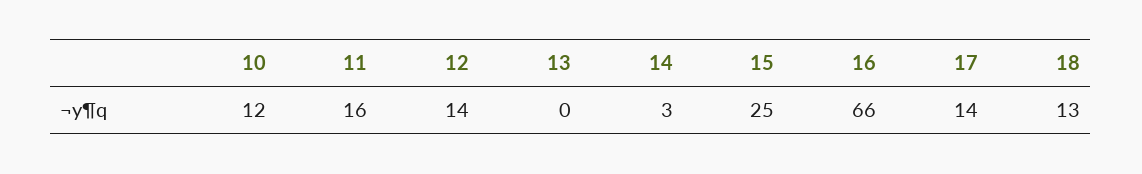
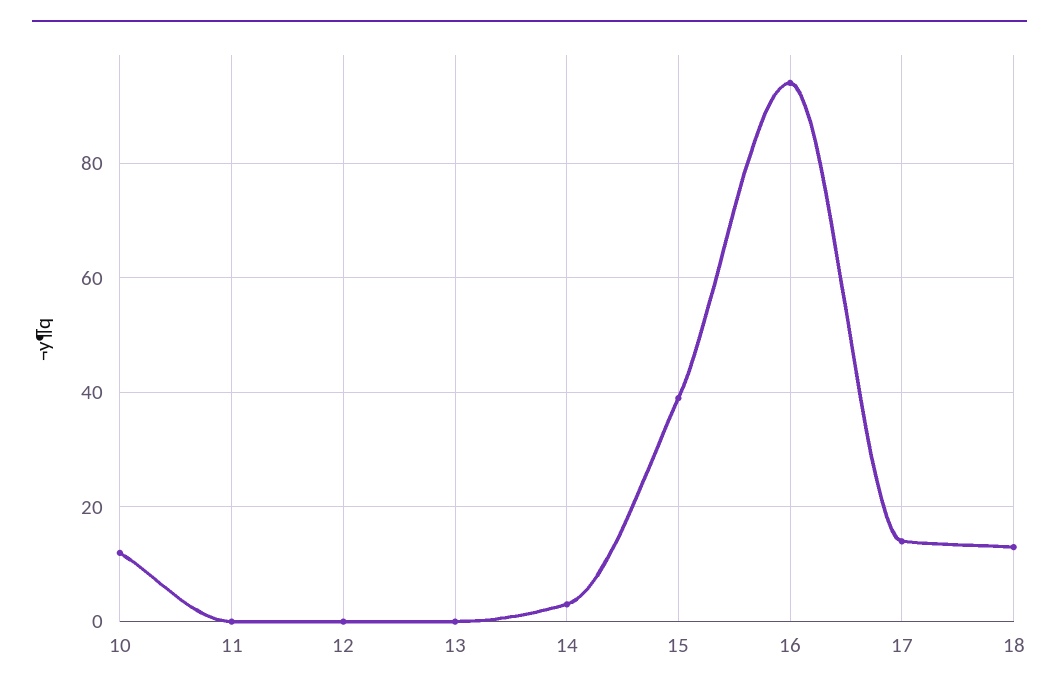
  {
    "10": 12,
-   "11": 16,
+   "11": 0,
-   "12": 14,
+   "12": 0,
    "13": 0,
    "14": 3,
-   "15": 25,
+   "15": 40,
-   "16": 66,
+   "16": 95,
    "17": 14,
    "18": 13
  }

